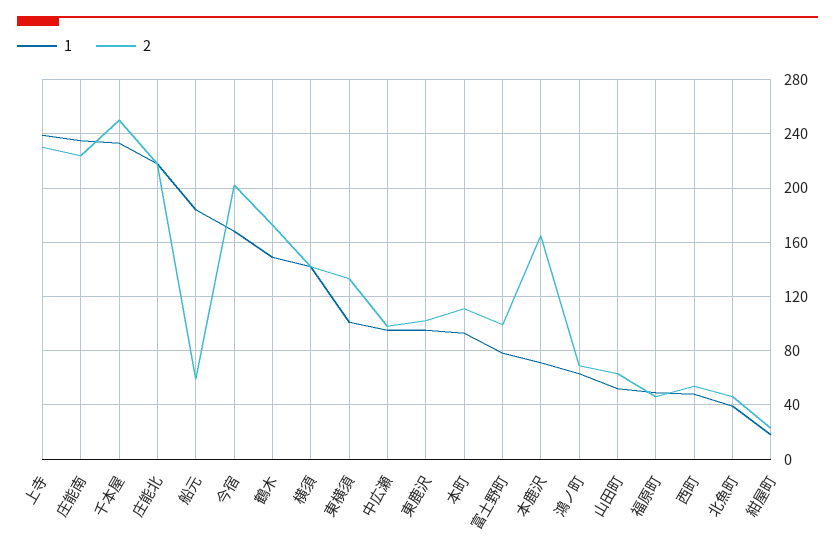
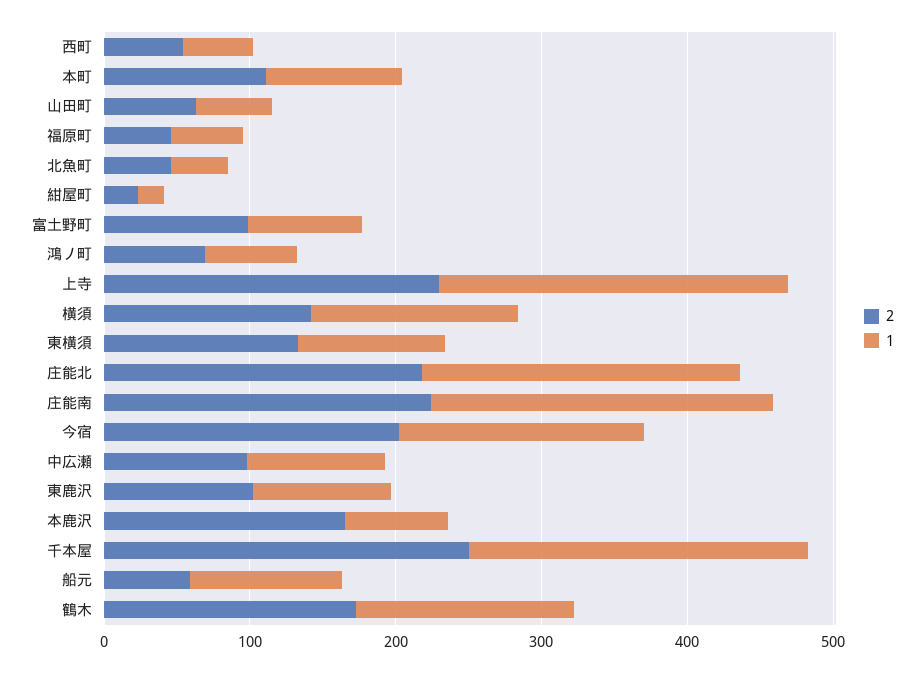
  {
    "1": {
      "上寺": 240,
      "庄能南": 235,
      "千本屋": 235,
      "庄能北": 220,
-     "船元": 185,
+     "船元": 100,
      "今宿": 170,
      "鶴木": 150,
      "横須": 140,
      "東横須": 100,
      "中広瀬": 95,
      "東鹿沢": 95,
      "本町": 95,
      "富土野町": 80,
      "本鹿沢": 70,
      "鴻ノ町": 65,
      "山田町": 50,
      "福原町": 50,
      "西町": 50,
      "北魚町": 40,
      "紺屋町": 20
    },
    "2": {
      "上寺": 230,
      "庄能南": 225,
      "千本屋": 250,
      "庄能北": 220,
      "船元": 60,
      "今宿": 200,
      "鶴木": 175,
      "横須": 140,
      "東横須": 135,
      "中広瀬": 100,
      "東鹿沢": 100,
      "本町": 110,
      "富土野町": 100,
      "本鹿沢": 165,
      "鴻ノ町": 70,
      "山田町": 65,
      "福原町": 45,
      "西町": 55,
      "北魚町": 45,
      "紺屋町": 25
    }
  }

